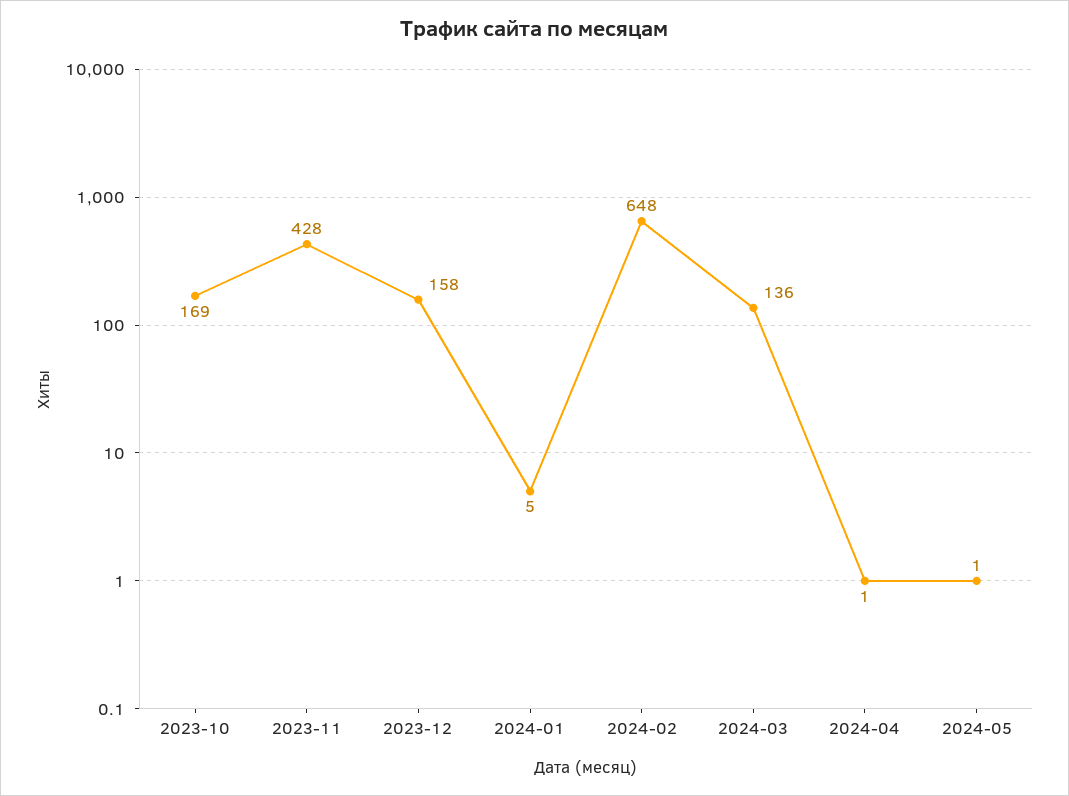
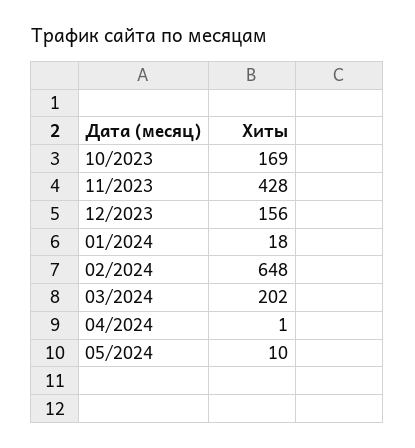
  {
    "2023-10": 169,
    "2023-11": 428,
-   "2023-12": 158,
+   "2023-12": 156,
-   "2024-01": 5,
+   "2024-01": 18,
    "2024-02": 648,
-   "2024-03": 136,
+   "2024-03": 202,
    "2024-04": 1,
-   "2024-05": 1
+   "2024-05": 10
  }

